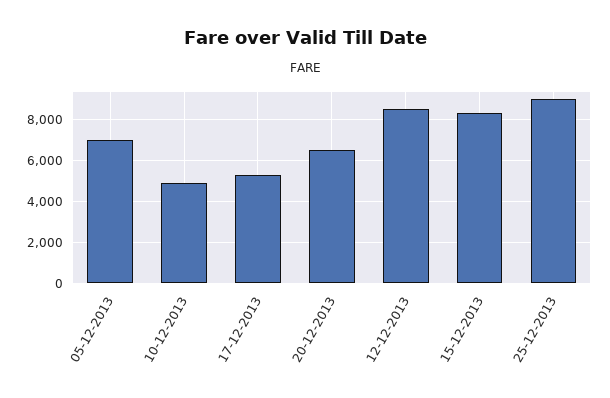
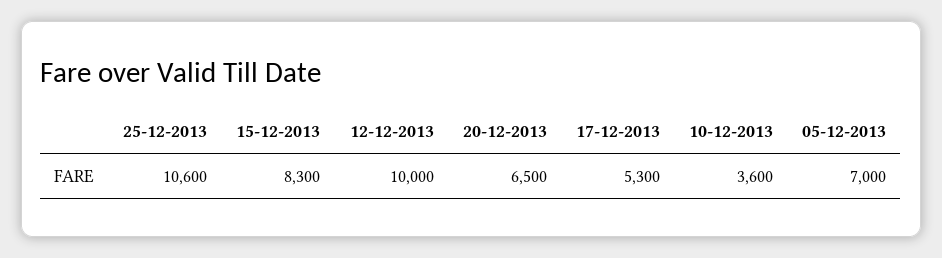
  {
    "05-12-2013": 7000,
-   "10-12-2013": 5000,
+   "10-12-2013": 3600,
    "17-12-2013": 5300,
    "20-12-2013": 6500,
-   "12-12-2013": 8500,
+   "12-12-2013": 10000,
    "15-12-2013": 8300,
-   "25-12-2013": 9000
+   "25-12-2013": 10600
  }

